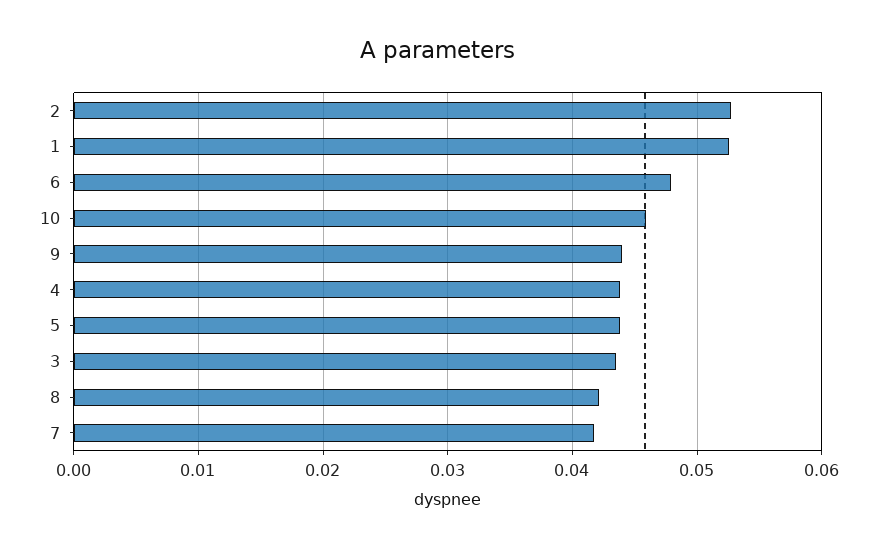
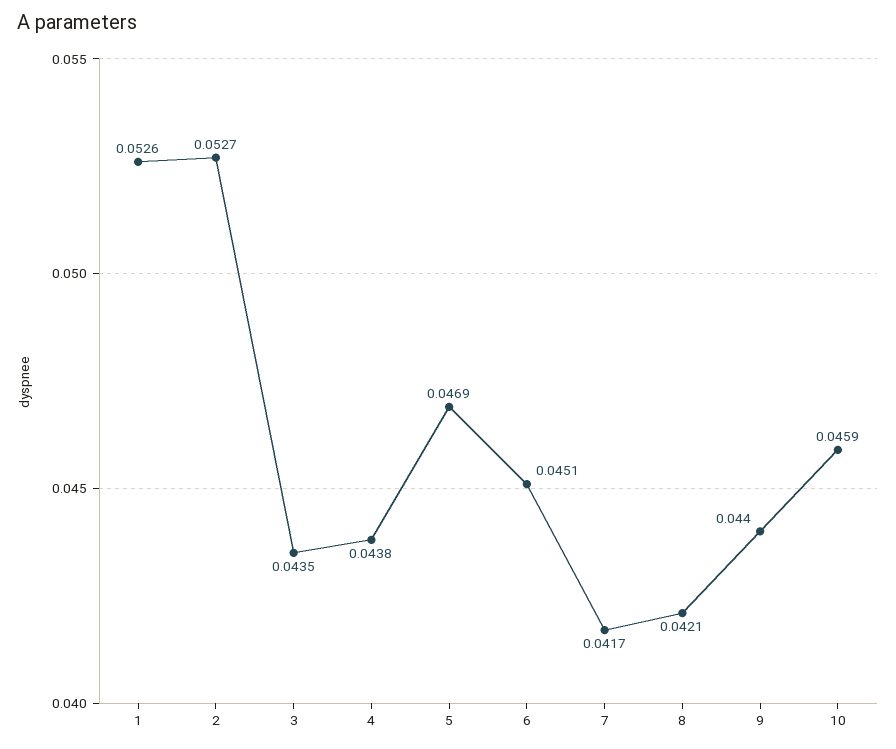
  {
    "2": 0.0527,
    "1": 0.0526,
-   "6": 0.048,
+   "6": 0.0451,
    "10": 0.0459,
    "9": 0.044,
    "4": 0.0438,
-   "5": 0.044,
+   "5": 0.0469,
    "3": 0.0435,
    "8": 0.0421,
    "7": 0.0417
  }

